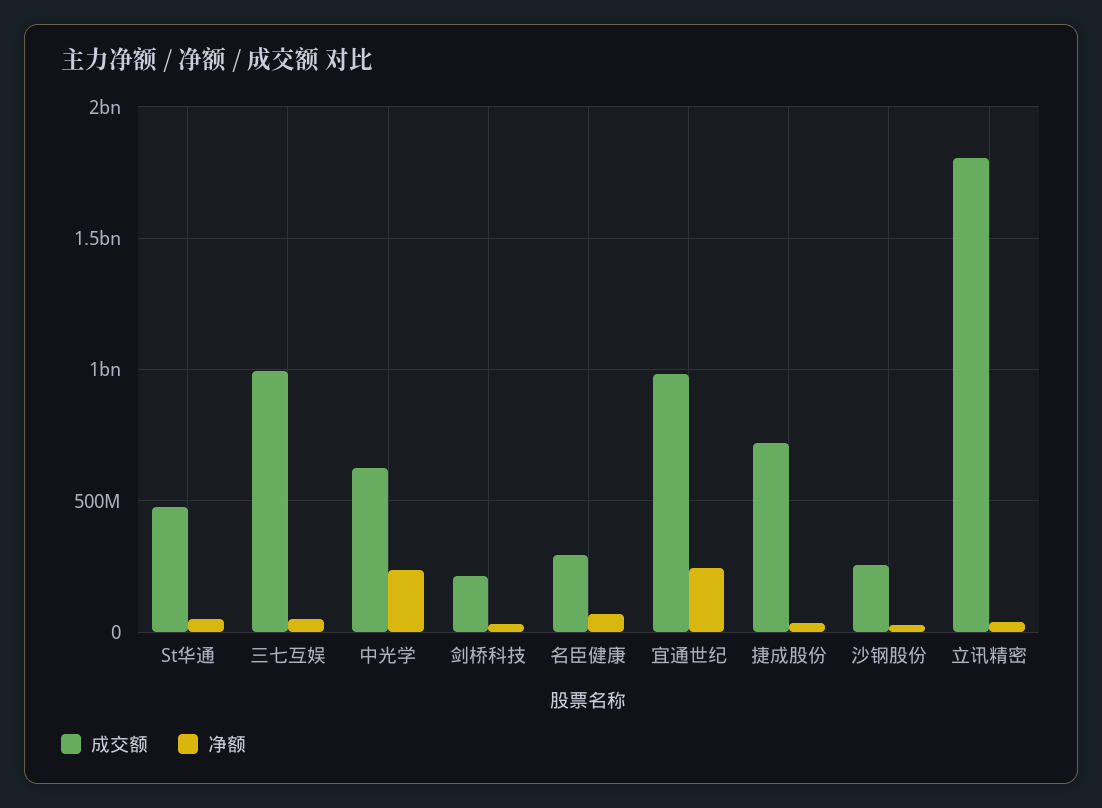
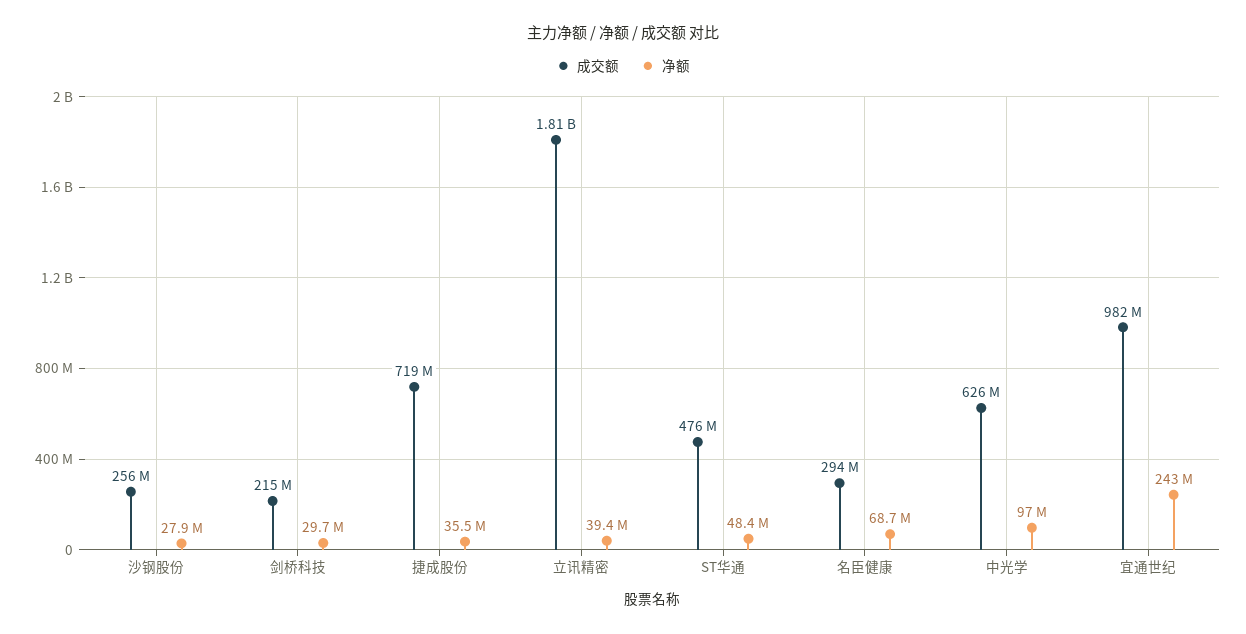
  {
    "成交额": {
      "St华通": 476000000,
-     "三七互娱": 1000000000,
      "中光学": 626000000,
      "剑桥科技": 215000000,
      "名臣健康": 294000000,
      "宜通世纪": 982000000,
      "捷成股份": 719000000,
      "沙钢股份": 256000000,
      "立讯精密": 1810000000
    },
    "净额": {
      "St华通": 48400000,
-     "三七互娱": 50000000,
-     "中光学": 250000000,
+     "中光学": 97000000,
      "剑桥科技": 29700000,
      "名臣健康": 68700000,
      "宜通世纪": 243000000,
      "捷成股份": 35500000,
      "沙钢股份": 27900000,
      "立讯精密": 39400000
    }
  }

